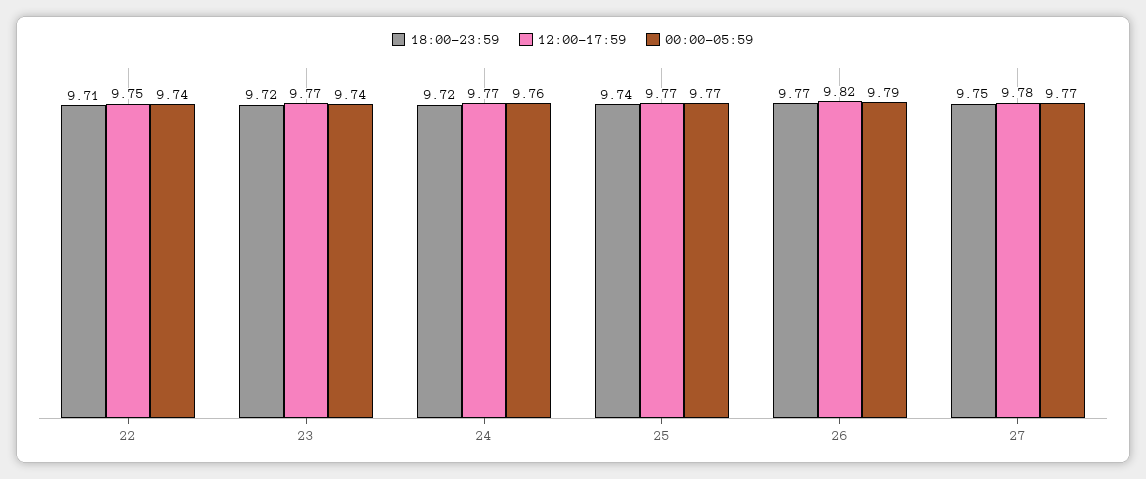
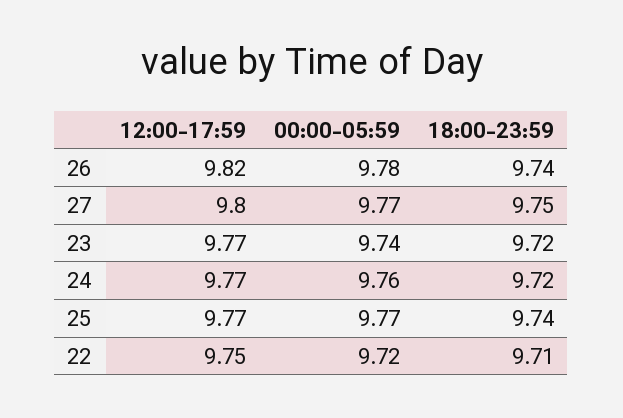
  {
    "18:00-23:59": {
      "22": 9.71,
      "23": 9.72,
      "24": 9.72,
      "25": 9.74,
-     "26": 9.77,
+     "26": 9.74,
      "27": 9.75
    },
    "12:00-17:59": {
      "22": 9.75,
      "23": 9.77,
      "24": 9.77,
      "25": 9.77,
      "26": 9.82,
-     "27": 9.78
+     "27": 9.8
    },
    "00:00-05:59": {
-     "22": 9.74,
+     "22": 9.72,
      "23": 9.74,
      "24": 9.76,
      "25": 9.77,
-     "26": 9.79,
+     "26": 9.78,
      "27": 9.77
    }
  }

